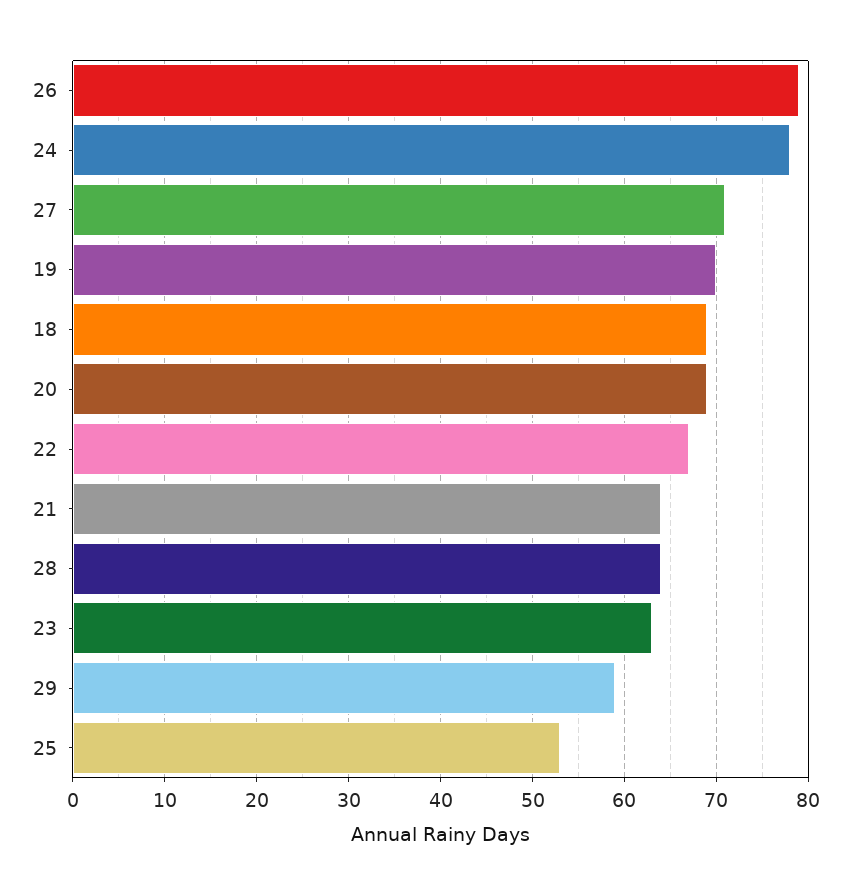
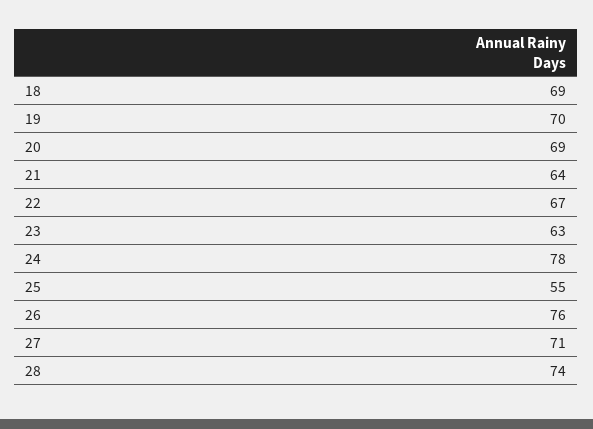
  {
-   "26": 79,
+   "26": 76,
    "24": 78,
    "27": 71,
    "19": 70,
    "18": 69,
    "20": 69,
    "22": 67,
    "21": 64,
-   "28": 64,
+   "28": 74,
    "23": 63,
-   "29": 59,
-   "25": 53
+   "25": 55
  }

